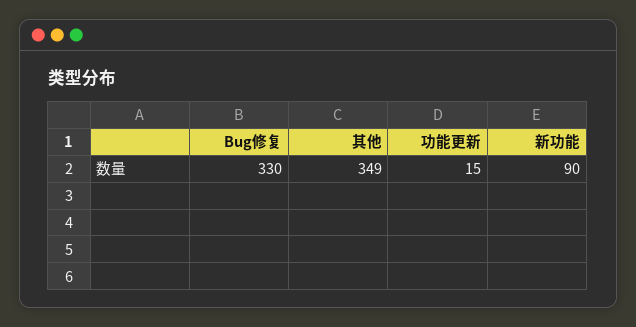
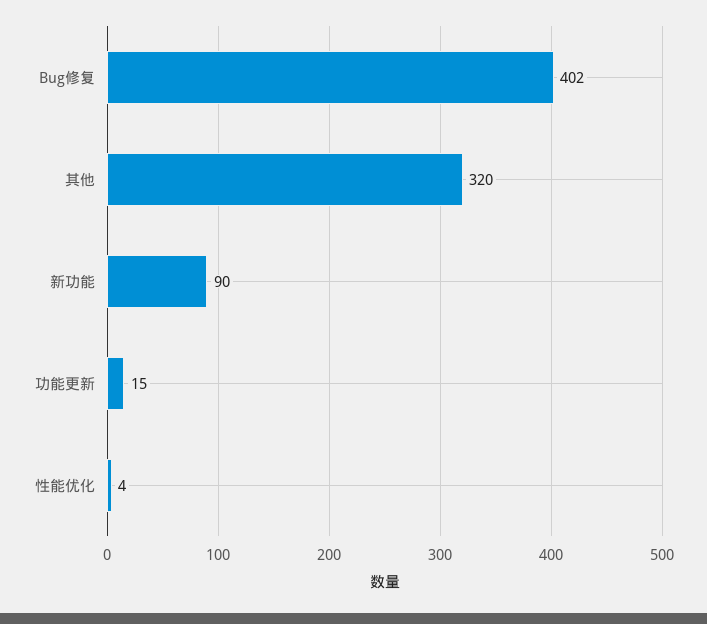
  {
-   "Bug修复": 330,
+   "Bug修复": 402,
-   "其他": 349,
+   "其他": 320,
    "功能更新": 15,
-   "新功能": 90
+   "新功能": 90,
+   "性能优化": 4
  }

